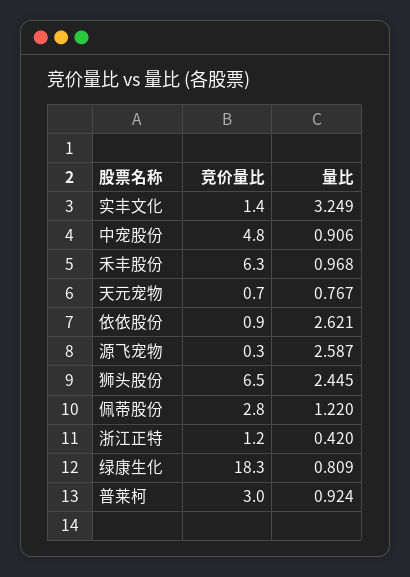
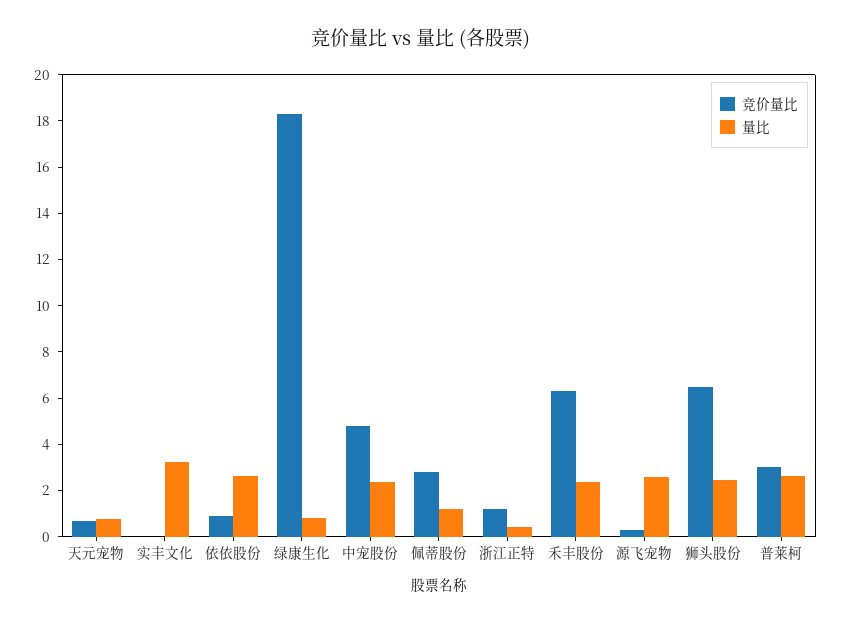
  {
    "竞价量比": {
-     "实丰文化": 1.4,
+     "实丰文化": 0,
      "中宠股份": 4.8,
      "禾丰股份": 6.3,
      "天元宠物": 0.7,
      "依依股份": 0.9,
      "源飞宠物": 0.3,
      "狮头股份": 6.5,
      "佩蒂股份": 2.8,
      "浙江正特": 1.2,
      "绿康生化": 18.3,
      "普莱柯": 3
    },
    "量比": {
      "实丰文化": 3.249,
-     "中宠股份": 0.906,
+     "中宠股份": 2.5,
-     "禾丰股份": 0.968,
+     "禾丰股份": 2.5,
      "天元宠物": 0.767,
      "依依股份": 2.621,
      "源飞宠物": 2.587,
      "狮头股份": 2.445,
      "佩蒂股份": 1.22,
      "浙江正特": 0.42,
      "绿康生化": 0.809,
-     "普莱柯": 0.924
+     "普莱柯": 2.5
    }
  }

